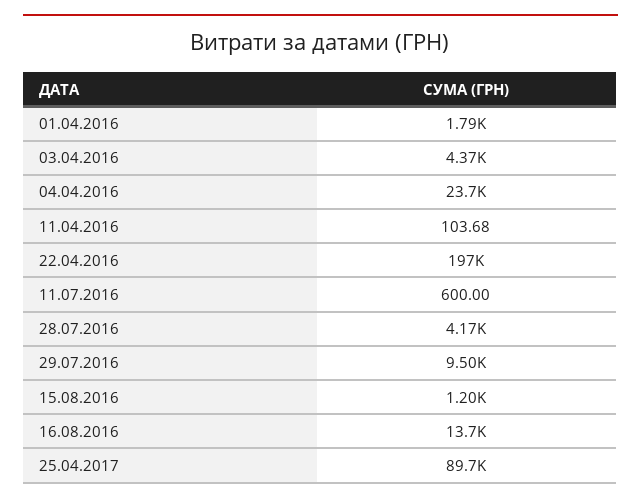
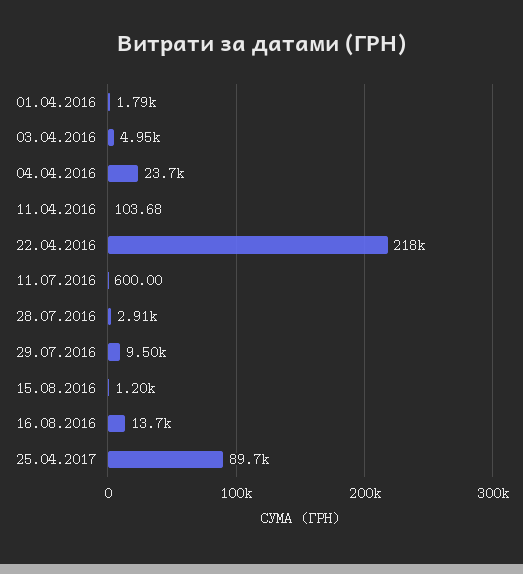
  {
    "01.04.2016": 1790,
-   "03.04.2016": 4370,
+   "03.04.2016": 4950,
    "04.04.2016": 23700,
    "11.04.2016": 103.68,
-   "22.04.2016": 197000,
+   "22.04.2016": 218000,
    "11.07.2016": 600,
-   "28.07.2016": 4170,
+   "28.07.2016": 2910,
    "29.07.2016": 9500,
    "15.08.2016": 1200,
    "16.08.2016": 13700,
    "25.04.2017": 89700
  }

